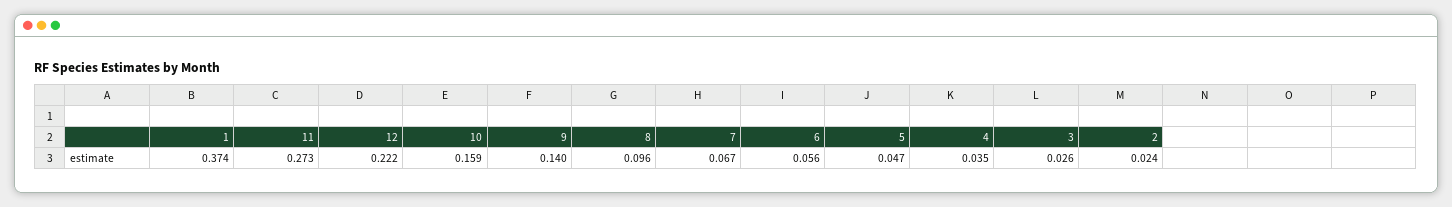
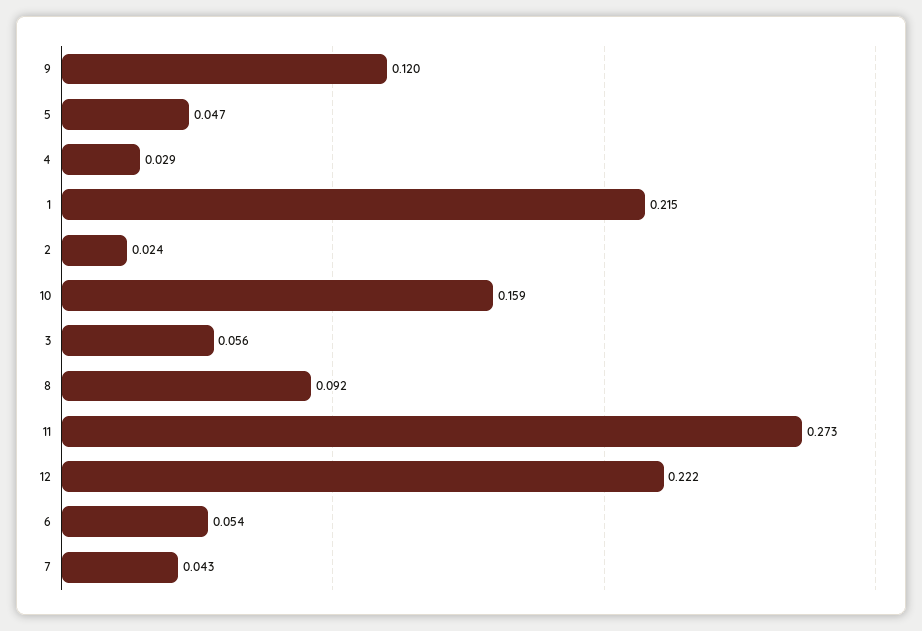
  {
-   "1": 0.374,
+   "1": 0.215,
    "11": 0.273,
    "12": 0.222,
    "10": 0.159,
-   "9": 0.14,
+   "9": 0.12,
-   "8": 0.096,
+   "8": 0.092,
-   "7": 0.067,
+   "7": 0.043,
-   "6": 0.056,
+   "6": 0.054,
    "5": 0.047,
-   "4": 0.035,
+   "4": 0.029,
-   "3": 0.026,
+   "3": 0.056,
    "2": 0.024
  }

